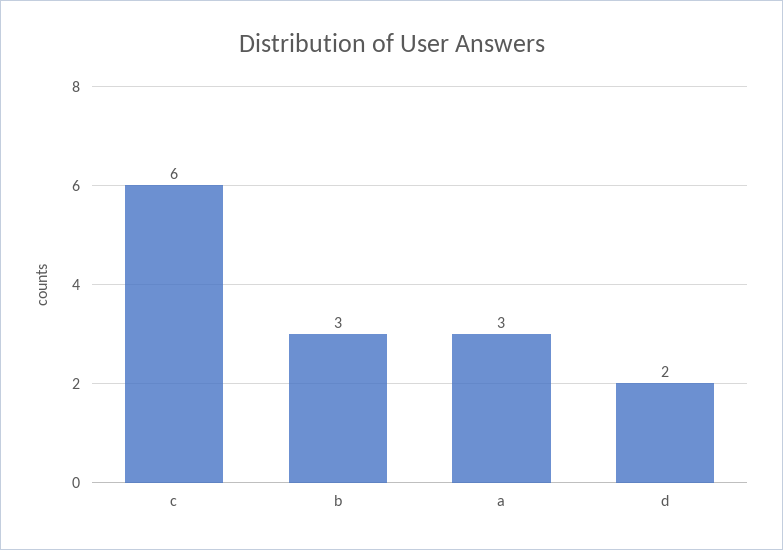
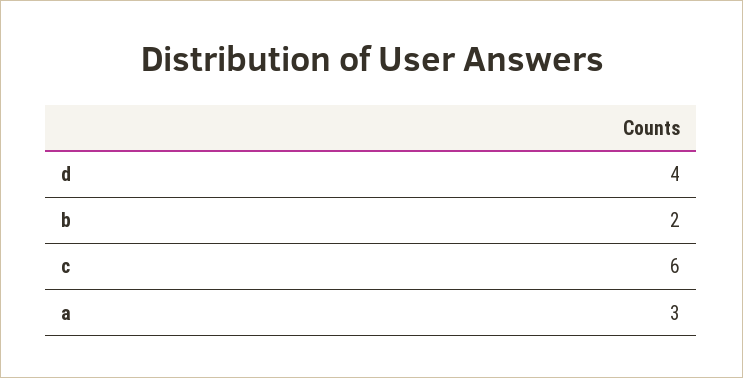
  {
    "c": 6,
-   "b": 3,
+   "b": 2,
    "a": 3,
-   "d": 2
+   "d": 4
  }

